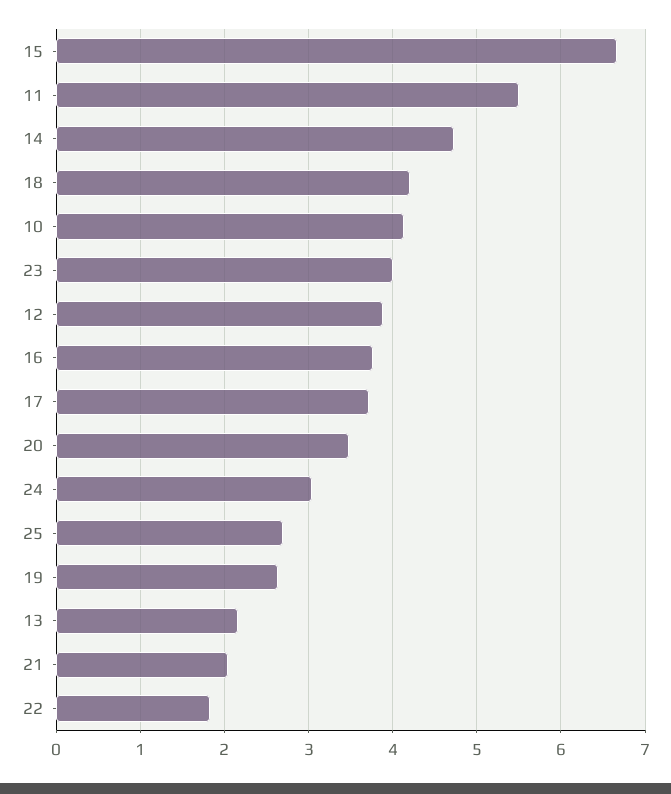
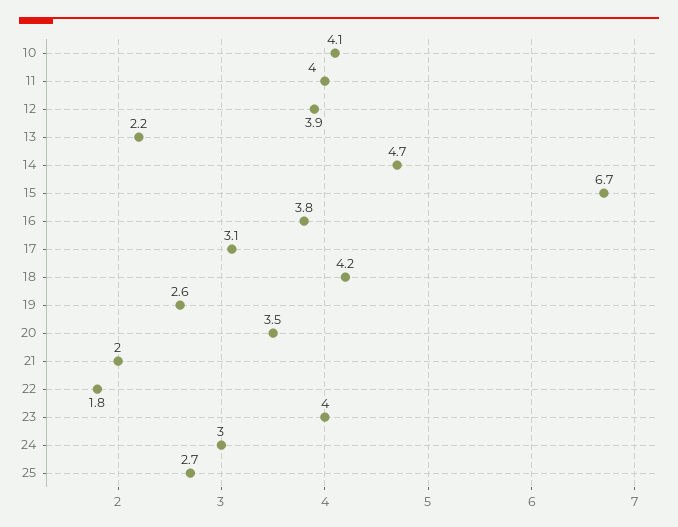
  {
    "15": 6.7,
-   "11": 5.5,
+   "11": 4,
    "14": 4.7,
    "18": 4.2,
    "10": 4.1,
    "23": 4,
    "12": 3.9,
    "16": 3.8,
-   "17": 3.7,
+   "17": 3.1,
    "20": 3.5,
    "24": 3,
    "25": 2.7,
    "19": 2.6,
    "13": 2.2,
    "21": 2,
    "22": 1.8
  }

